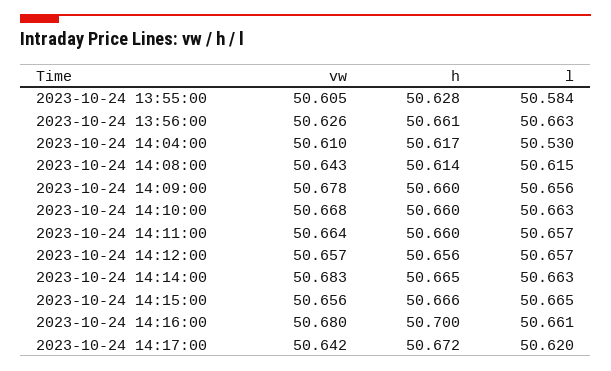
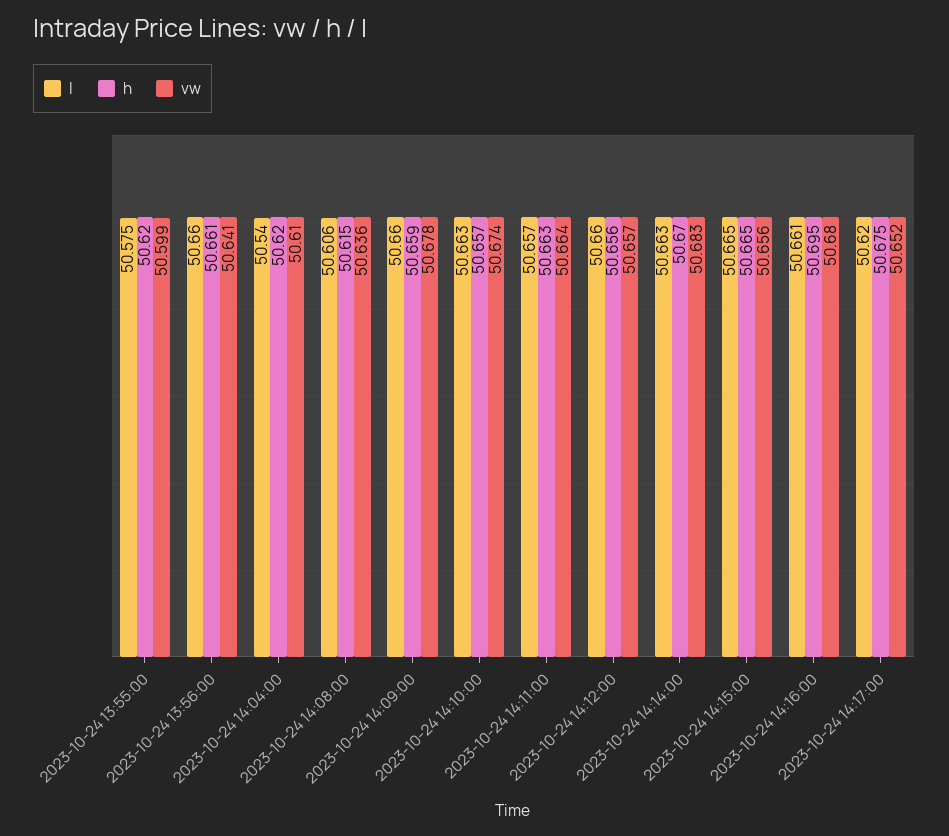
  {
    "vw": {
-     "2023-10-24 13:55:00": 50.605,
+     "2023-10-24 13:55:00": 50.599,
-     "2023-10-24 13:56:00": 50.626,
+     "2023-10-24 13:56:00": 50.641,
      "2023-10-24 14:04:00": 50.61,
-     "2023-10-24 14:08:00": 50.643,
+     "2023-10-24 14:08:00": 50.636,
      "2023-10-24 14:09:00": 50.678,
-     "2023-10-24 14:10:00": 50.668,
+     "2023-10-24 14:10:00": 50.674,
      "2023-10-24 14:11:00": 50.664,
      "2023-10-24 14:12:00": 50.657,
      "2023-10-24 14:14:00": 50.683,
      "2023-10-24 14:15:00": 50.656,
      "2023-10-24 14:16:00": 50.68,
-     "2023-10-24 14:17:00": 50.642
+     "2023-10-24 14:17:00": 50.652
    },
    "h": {
-     "2023-10-24 13:55:00": 50.628,
+     "2023-10-24 13:55:00": 50.62,
      "2023-10-24 13:56:00": 50.661,
-     "2023-10-24 14:04:00": 50.617,
+     "2023-10-24 14:04:00": 50.62,
-     "2023-10-24 14:08:00": 50.614,
+     "2023-10-24 14:08:00": 50.615,
-     "2023-10-24 14:09:00": 50.66,
+     "2023-10-24 14:09:00": 50.659,
-     "2023-10-24 14:10:00": 50.66,
+     "2023-10-24 14:10:00": 50.657,
-     "2023-10-24 14:11:00": 50.66,
+     "2023-10-24 14:11:00": 50.663,
      "2023-10-24 14:12:00": 50.656,
-     "2023-10-24 14:14:00": 50.665,
+     "2023-10-24 14:14:00": 50.67,
-     "2023-10-24 14:15:00": 50.666,
+     "2023-10-24 14:15:00": 50.665,
-     "2023-10-24 14:16:00": 50.7,
+     "2023-10-24 14:16:00": 50.695,
-     "2023-10-24 14:17:00": 50.672
+     "2023-10-24 14:17:00": 50.675
    },
    "l": {
-     "2023-10-24 13:55:00": 50.584,
+     "2023-10-24 13:55:00": 50.575,
-     "2023-10-24 13:56:00": 50.663,
+     "2023-10-24 13:56:00": 50.66,
-     "2023-10-24 14:04:00": 50.53,
+     "2023-10-24 14:04:00": 50.54,
-     "2023-10-24 14:08:00": 50.615,
+     "2023-10-24 14:08:00": 50.606,
-     "2023-10-24 14:09:00": 50.656,
+     "2023-10-24 14:09:00": 50.66,
      "2023-10-24 14:10:00": 50.663,
      "2023-10-24 14:11:00": 50.657,
-     "2023-10-24 14:12:00": 50.657,
+     "2023-10-24 14:12:00": 50.66,
      "2023-10-24 14:14:00": 50.663,
      "2023-10-24 14:15:00": 50.665,
      "2023-10-24 14:16:00": 50.661,
      "2023-10-24 14:17:00": 50.62
    }
  }

